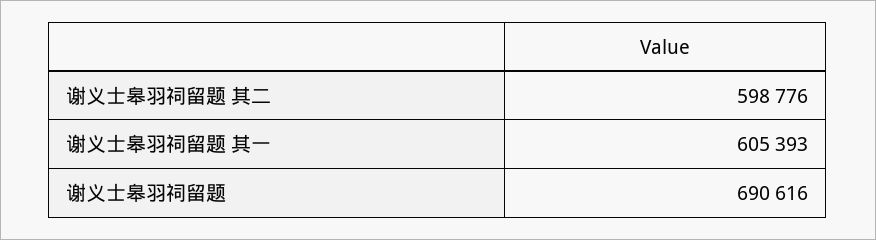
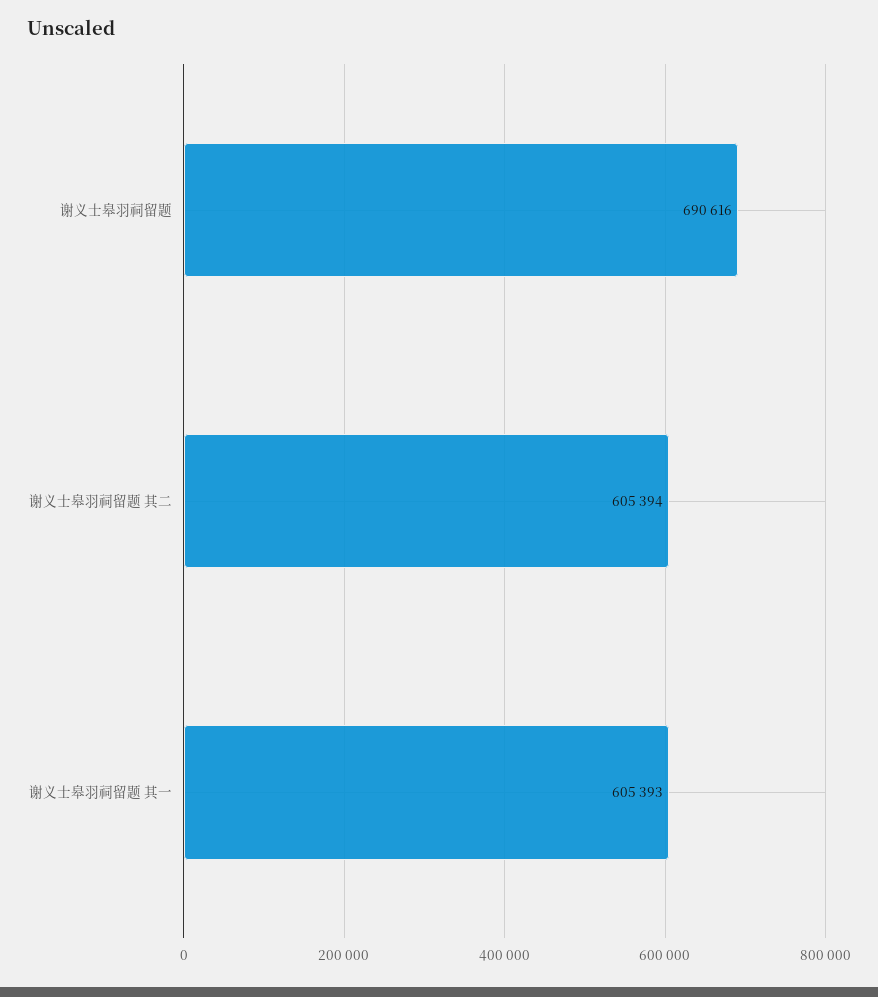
  {
-   "谢义士皋羽祠留题 其二": 598776,
+   "谢义士皋羽祠留题 其二": 605394,
    "谢义士皋羽祠留题 其一": 605393,
    "谢义士皋羽祠留题": 690616
  }

